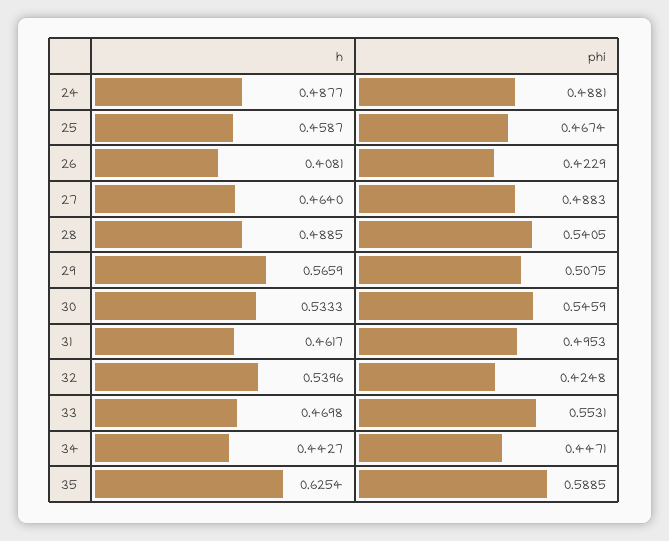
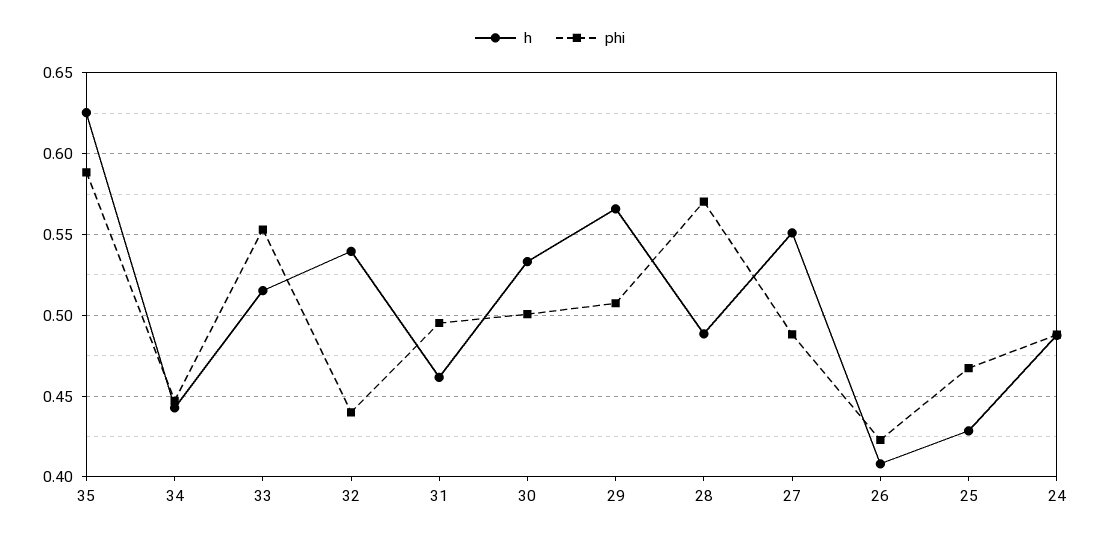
  {
    "h": {
      "24": 0.4877,
-     "25": 0.4587,
+     "25": 0.43,
      "26": 0.4081,
-     "27": 0.464,
+     "27": 0.55,
      "28": 0.4885,
      "29": 0.5659,
      "30": 0.5333,
      "31": 0.4617,
      "32": 0.5396,
-     "33": 0.4698,
+     "33": 0.515,
      "34": 0.4427,
      "35": 0.6254
    },
    "phi": {
      "24": 0.4881,
      "25": 0.4674,
      "26": 0.4229,
      "27": 0.4883,
-     "28": 0.5405,
+     "28": 0.57,
      "29": 0.5075,
-     "30": 0.5459,
+     "30": 0.5,
      "31": 0.4953,
-     "32": 0.4248,
+     "32": 0.44,
      "33": 0.5531,
      "34": 0.4471,
      "35": 0.5885
    }
  }

